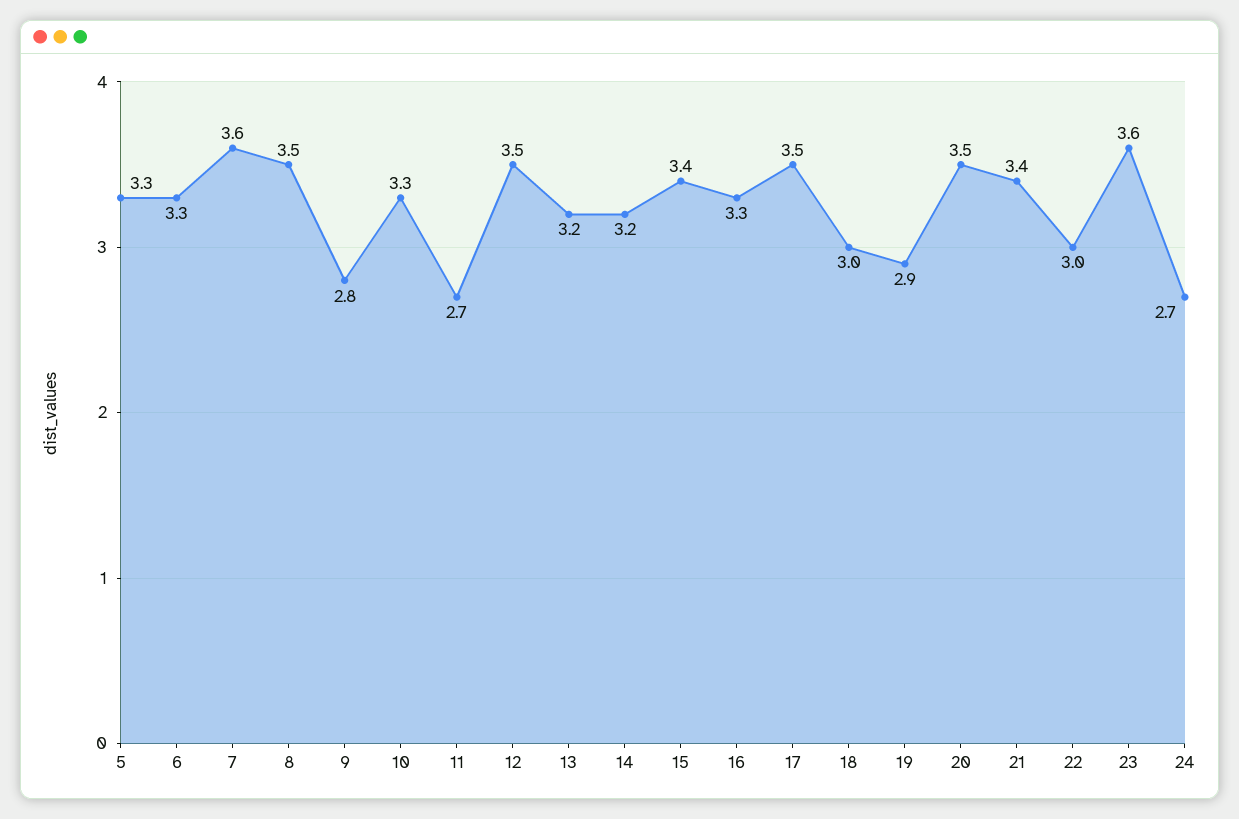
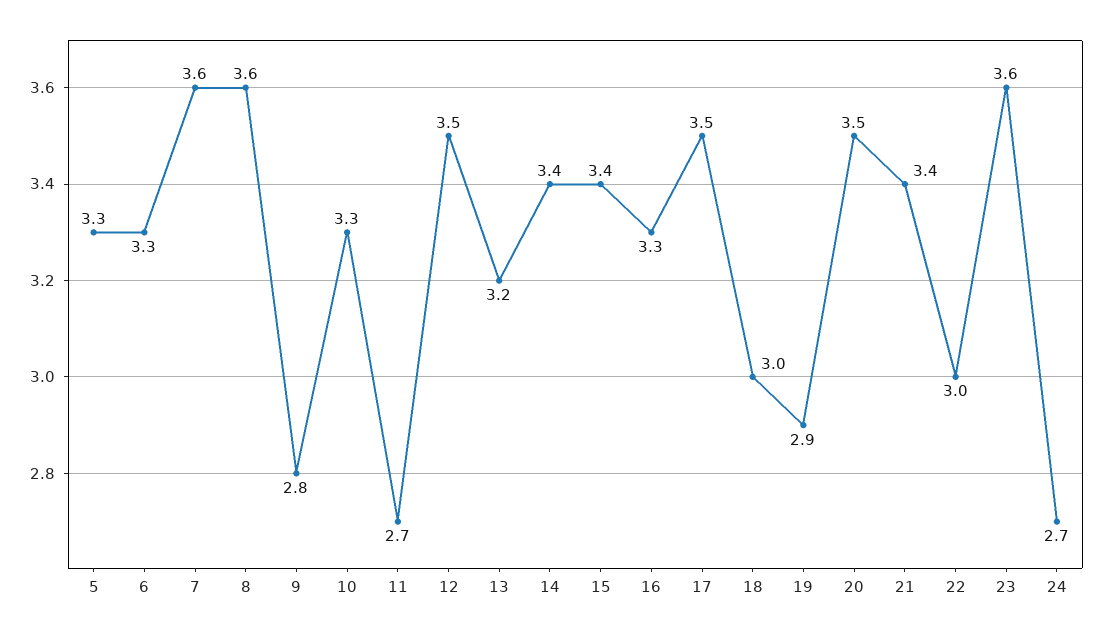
  {
    "5": 3.3,
    "6": 3.3,
    "7": 3.6,
-   "8": 3.5,
+   "8": 3.6,
    "9": 2.8,
    "10": 3.3,
    "11": 2.7,
    "12": 3.5,
    "13": 3.2,
-   "14": 3.2,
+   "14": 3.4,
    "15": 3.4,
    "16": 3.3,
    "17": 3.5,
    "18": 3,
    "19": 2.9,
    "20": 3.5,
    "21": 3.4,
    "22": 3,
    "23": 3.6,
    "24": 2.7
  }

